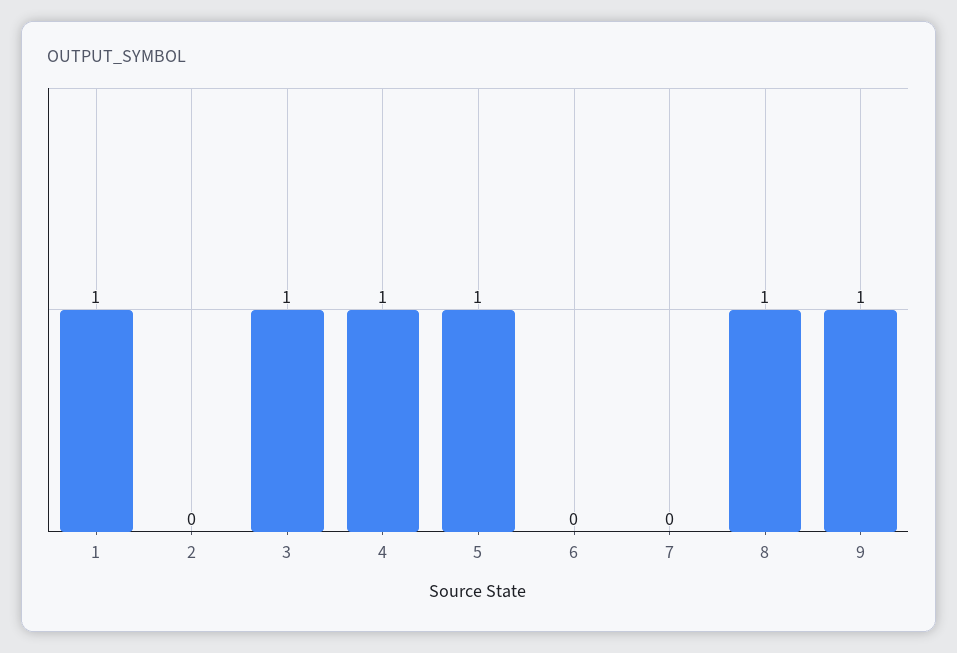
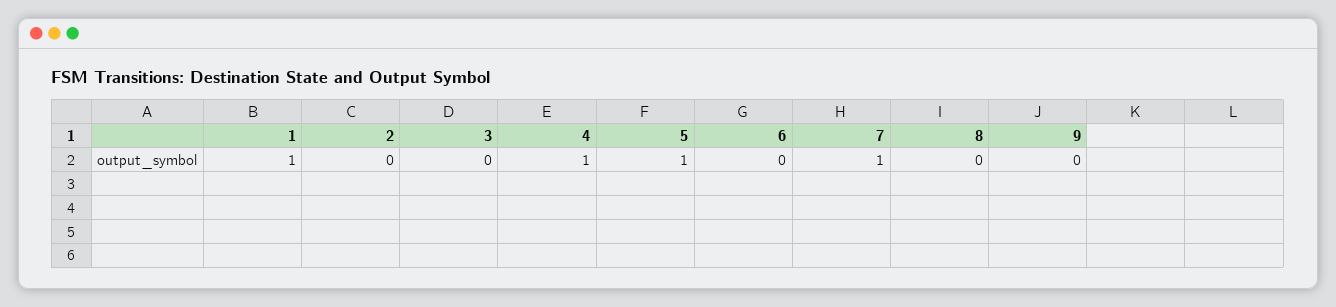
  {
    "1": 1,
    "2": 0,
-   "3": 1,
+   "3": 0,
    "4": 1,
    "5": 1,
    "6": 0,
-   "7": 0,
+   "7": 1,
-   "8": 1,
+   "8": 0,
-   "9": 1
+   "9": 0
  }

